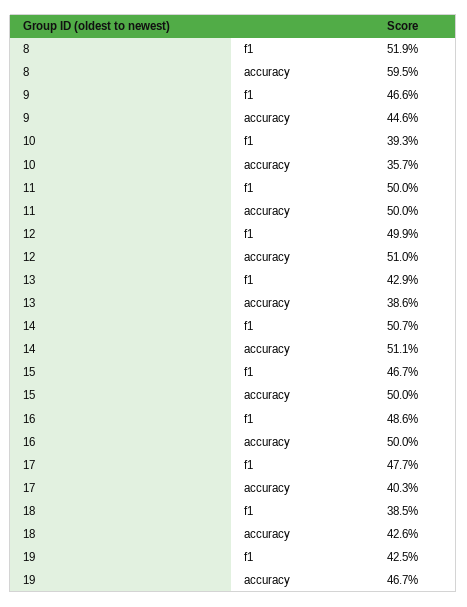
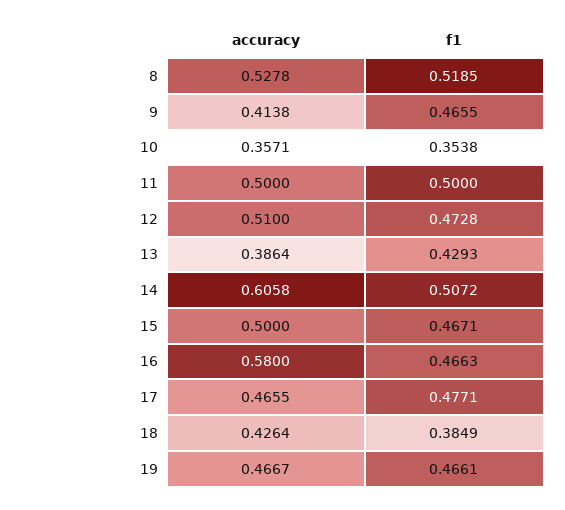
  {
    "8": {
      "f1": 0.5185,
-     "accuracy": 0.595
+     "accuracy": 0.5278
    },
    "9": {
      "f1": 0.4655,
-     "accuracy": 0.446
+     "accuracy": 0.4138
    },
    "10": {
-     "f1": 0.393,
+     "f1": 0.3538,
      "accuracy": 0.3571
    },
    "11": {
      "f1": 0.5,
      "accuracy": 0.5
    },
    "12": {
-     "f1": 0.499,
+     "f1": 0.4728,
      "accuracy": 0.51
    },
    "13": {
      "f1": 0.4293,
      "accuracy": 0.3864
    },
    "14": {
      "f1": 0.5072,
-     "accuracy": 0.511
+     "accuracy": 0.6058
    },
    "15": {
      "f1": 0.4671,
      "accuracy": 0.5
    },
    "16": {
-     "f1": 0.486,
+     "f1": 0.4663,
-     "accuracy": 0.5
+     "accuracy": 0.58
    },
    "17": {
      "f1": 0.4771,
-     "accuracy": 0.403
+     "accuracy": 0.4655
    },
    "18": {
      "f1": 0.3849,
      "accuracy": 0.4264
    },
    "19": {
-     "f1": 0.425,
+     "f1": 0.4661,
      "accuracy": 0.4667
    }
  }

